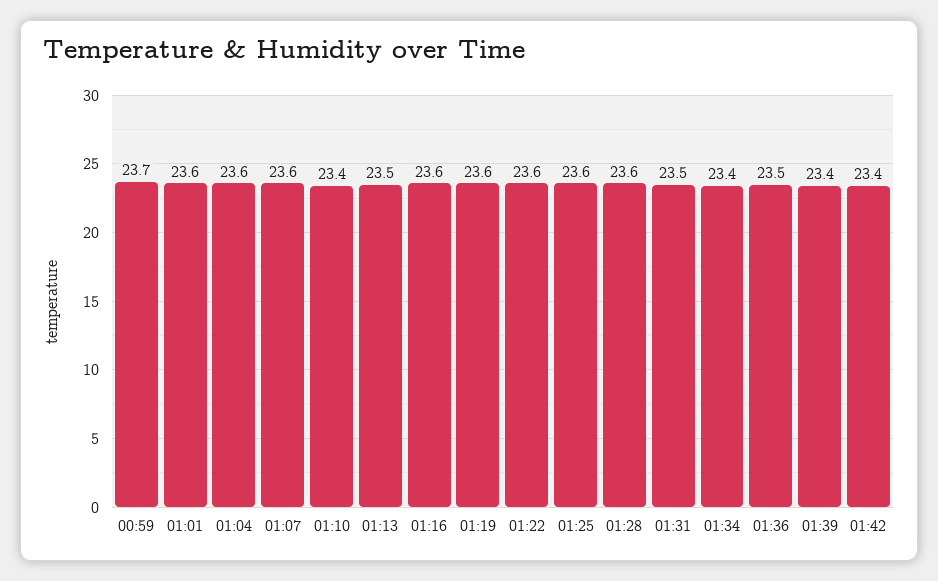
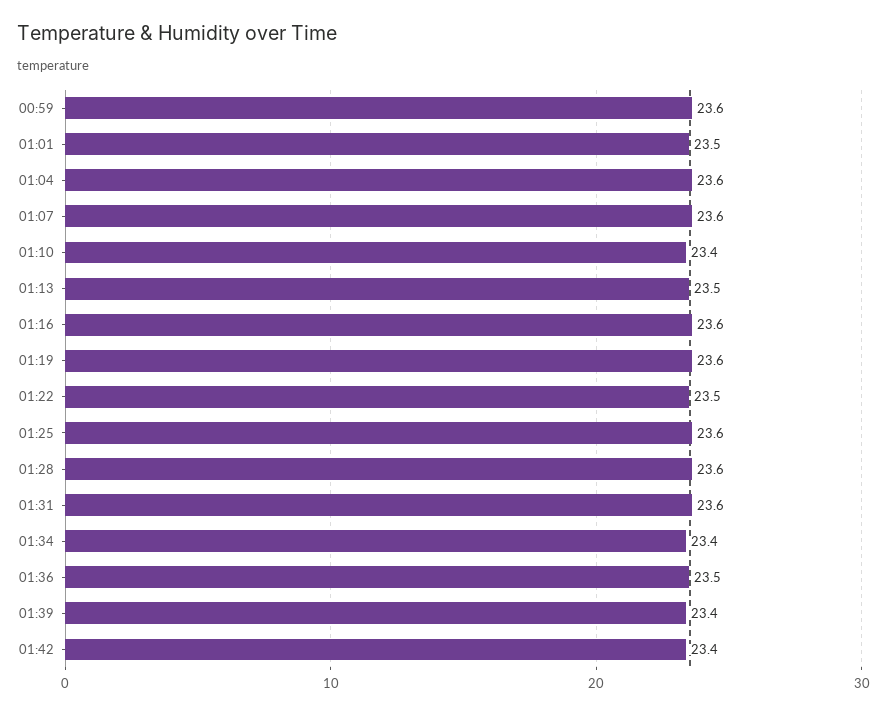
  {
-   "00:59": 23.7,
+   "00:59": 23.6,
-   "01:01": 23.6,
+   "01:01": 23.5,
    "01:04": 23.6,
    "01:07": 23.6,
    "01:10": 23.4,
    "01:13": 23.5,
    "01:16": 23.6,
    "01:19": 23.6,
-   "01:22": 23.6,
+   "01:22": 23.5,
    "01:25": 23.6,
    "01:28": 23.6,
-   "01:31": 23.5,
+   "01:31": 23.6,
    "01:34": 23.4,
    "01:36": 23.5,
    "01:39": 23.4,
    "01:42": 23.4
  }

